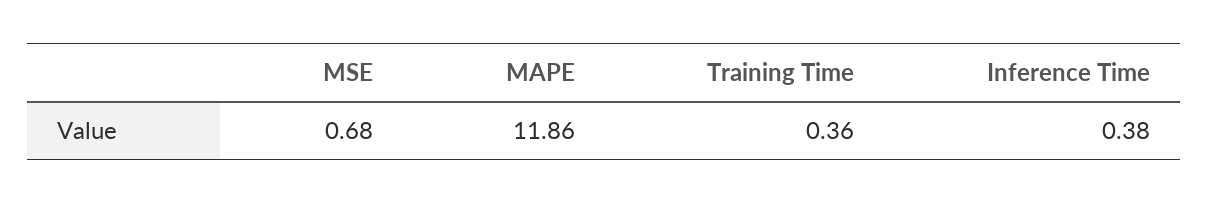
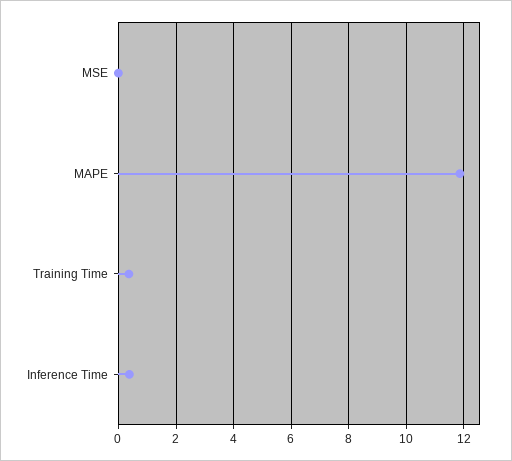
  {
-   "MSE": 0.68,
+   "MSE": 0,
    "MAPE": 11.86,
    "Training Time": 0.36,
    "Inference Time": 0.38
  }

